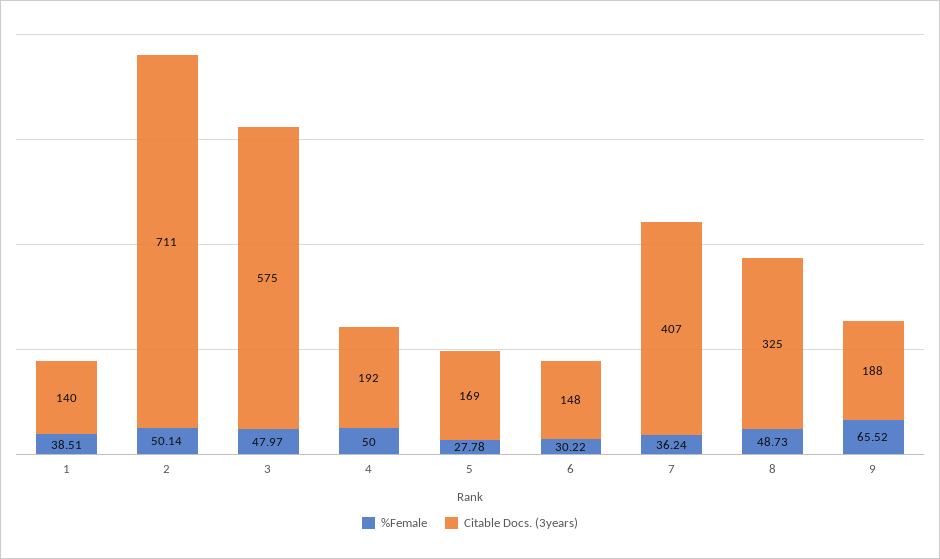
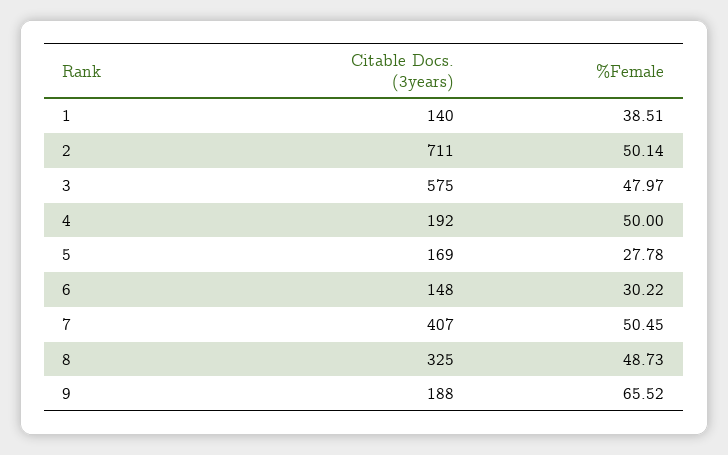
  {
    "%Female": {
      "1": 38.51,
      "2": 50.14,
      "3": 47.97,
      "4": 50,
      "5": 27.78,
      "6": 30.22,
-     "7": 36.24,
+     "7": 50.45,
      "8": 48.73,
      "9": 65.52
    },
    "Citable Docs. (3years)": {
      "1": 140,
      "2": 711,
      "3": 575,
      "4": 192,
      "5": 169,
      "6": 148,
      "7": 407,
      "8": 325,
      "9": 188
    }
  }

